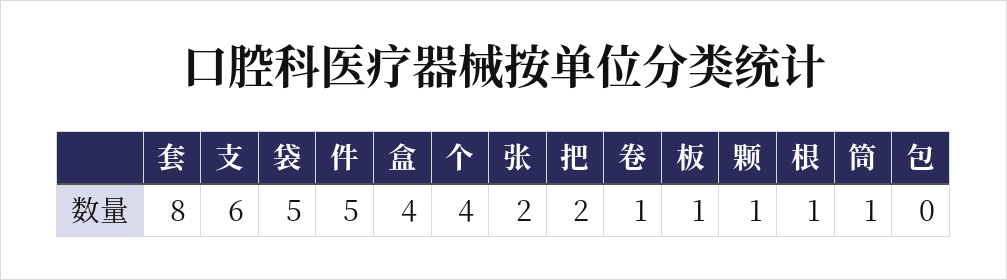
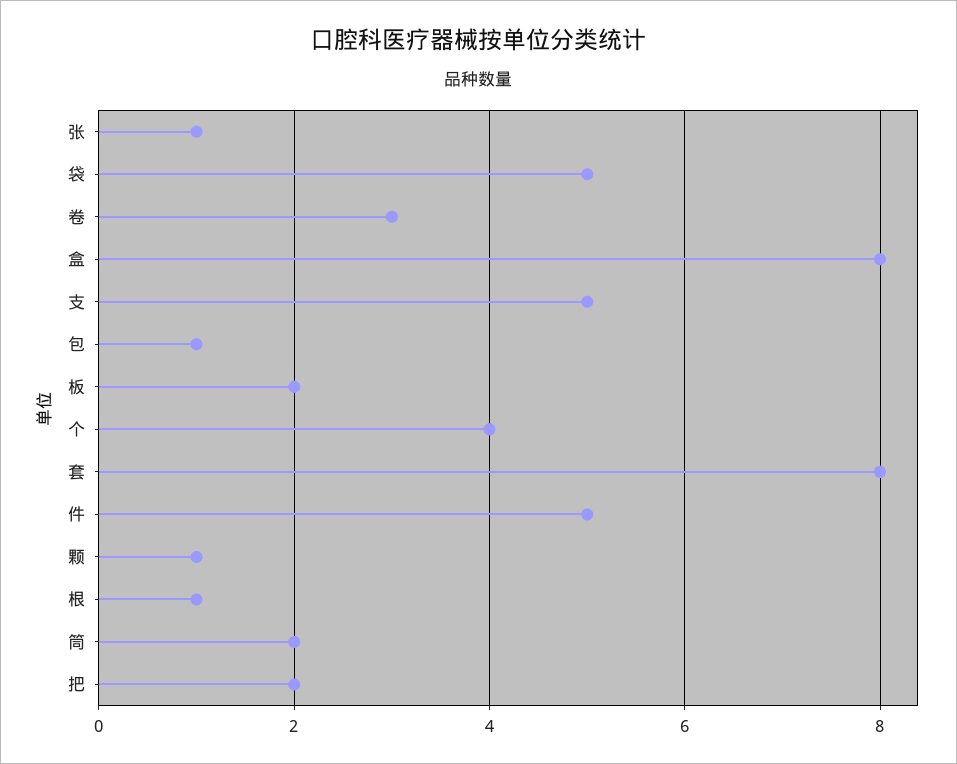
  {
    "套": 8,
-   "支": 6,
+   "支": 5,
    "袋": 5,
    "件": 5,
-   "盒": 4,
+   "盒": 8,
    "个": 4,
-   "张": 2,
+   "张": 1,
    "把": 2,
-   "卷": 1,
+   "卷": 3,
-   "板": 1,
+   "板": 2,
    "颗": 1,
    "根": 1,
-   "筒": 1,
+   "筒": 2,
-   "包": 0
+   "包": 1
  }

